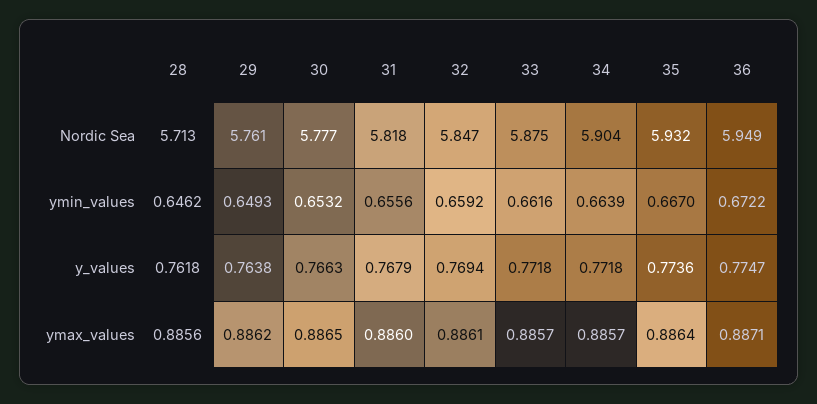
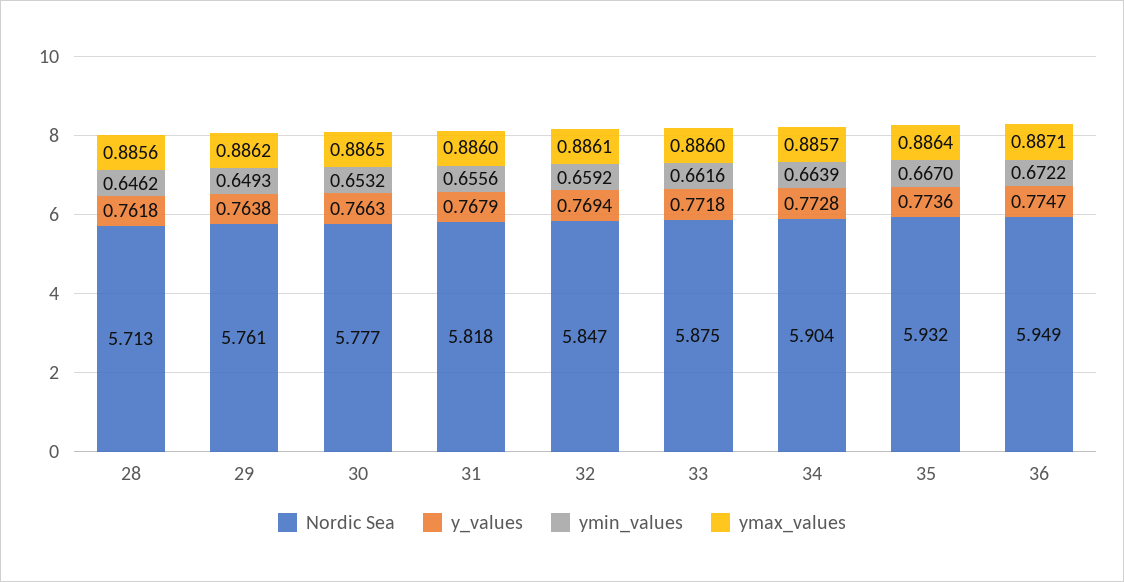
  {
    "Nordic Sea": {
      "28": 5.713,
      "29": 5.761,
      "30": 5.777,
      "31": 5.818,
      "32": 5.847,
      "33": 5.875,
      "34": 5.904,
      "35": 5.932,
      "36": 5.949
    },
    "ymin_values": {
      "28": 0.6462,
      "29": 0.6493,
      "30": 0.6532,
      "31": 0.6556,
      "32": 0.6592,
      "33": 0.6616,
      "34": 0.6639,
      "35": 0.667,
      "36": 0.6722
    },
    "y_values": {
      "28": 0.7618,
      "29": 0.7638,
      "30": 0.7663,
      "31": 0.7679,
      "32": 0.7694,
      "33": 0.7718,
-     "34": 0.7718,
+     "34": 0.7728,
      "35": 0.7736,
      "36": 0.7747
    },
    "ymax_values": {
      "28": 0.8856,
      "29": 0.8862,
      "30": 0.8865,
      "31": 0.886,
      "32": 0.8861,
-     "33": 0.8857,
+     "33": 0.886,
      "34": 0.8857,
      "35": 0.8864,
      "36": 0.8871
    }
  }

